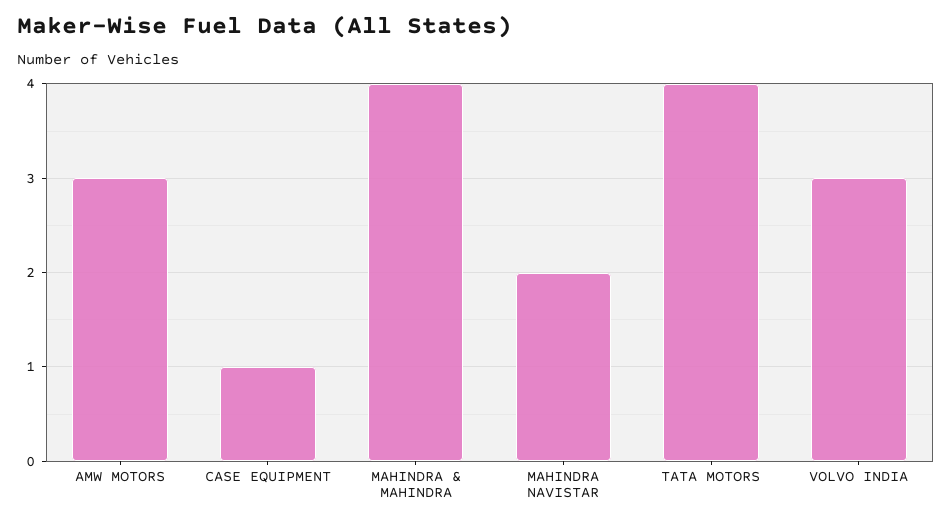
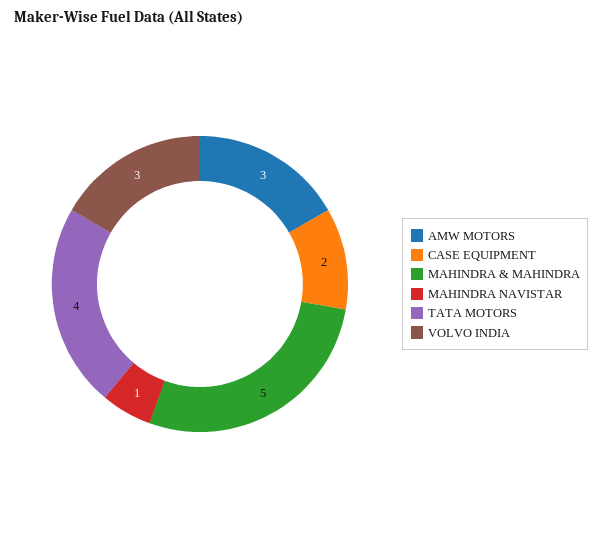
  {
    "AMW MOTORS": 3,
-   "CASE EQUIPMENT": 1,
+   "CASE EQUIPMENT": 2,
-   "MAHINDRA & MAHINDRA": 4,
+   "MAHINDRA & MAHINDRA": 5,
-   "MAHINDRA NAVISTAR": 2,
+   "MAHINDRA NAVISTAR": 1,
    "TATA MOTORS": 4,
    "VOLVO INDIA": 3
  }

